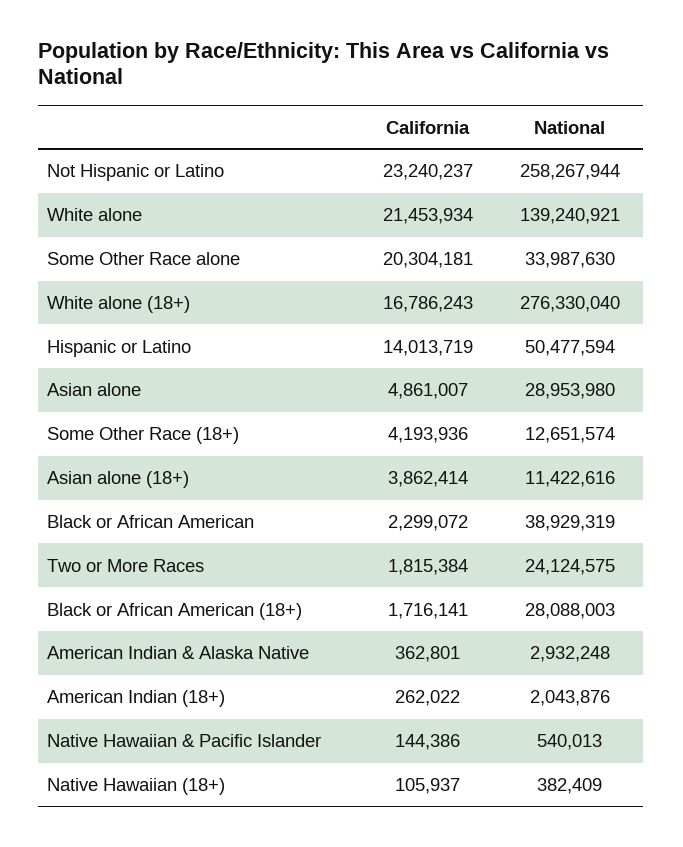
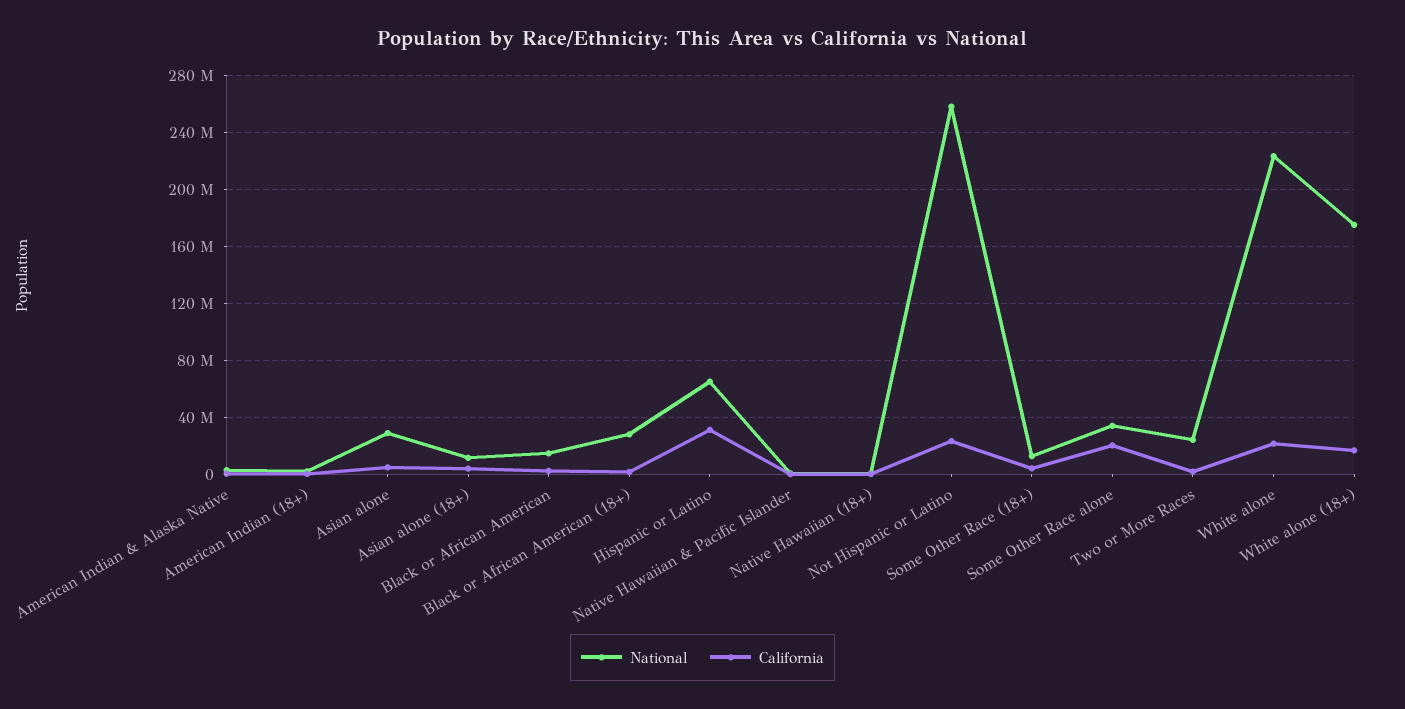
  {
    "California": {
      "Not Hispanic or Latino": 23240237,
      "White alone": 21453934,
      "Some Other Race alone": 20304181,
      "White alone (18+)": 16786243,
-     "Hispanic or Latino": 14013719,
+     "Hispanic or Latino": 30000000,
      "Asian alone": 4861007,
      "Some Other Race (18+)": 4193936,
      "Asian alone (18+)": 3862414,
      "Black or African American": 2299072,
      "Two or More Races": 1815384,
      "Black or African American (18+)": 1716141,
      "American Indian & Alaska Native": 362801,
      "American Indian (18+)": 262022,
      "Native Hawaiian & Pacific Islander": 144386,
      "Native Hawaiian (18+)": 105937
    },
    "National": {
      "Not Hispanic or Latino": 258267944,
-     "White alone": 139240921,
+     "White alone": 225000000,
      "Some Other Race alone": 33987630,
-     "White alone (18+)": 276330040,
+     "White alone (18+)": 175000000,
-     "Hispanic or Latino": 50477594,
+     "Hispanic or Latino": 65000000,
      "Asian alone": 28953980,
      "Some Other Race (18+)": 12651574,
      "Asian alone (18+)": 11422616,
-     "Black or African American": 38929319,
+     "Black or African American": 15000000,
      "Two or More Races": 24124575,
      "Black or African American (18+)": 28088003,
      "American Indian & Alaska Native": 2932248,
      "American Indian (18+)": 2043876,
      "Native Hawaiian & Pacific Islander": 540013,
      "Native Hawaiian (18+)": 382409
    }
  }

